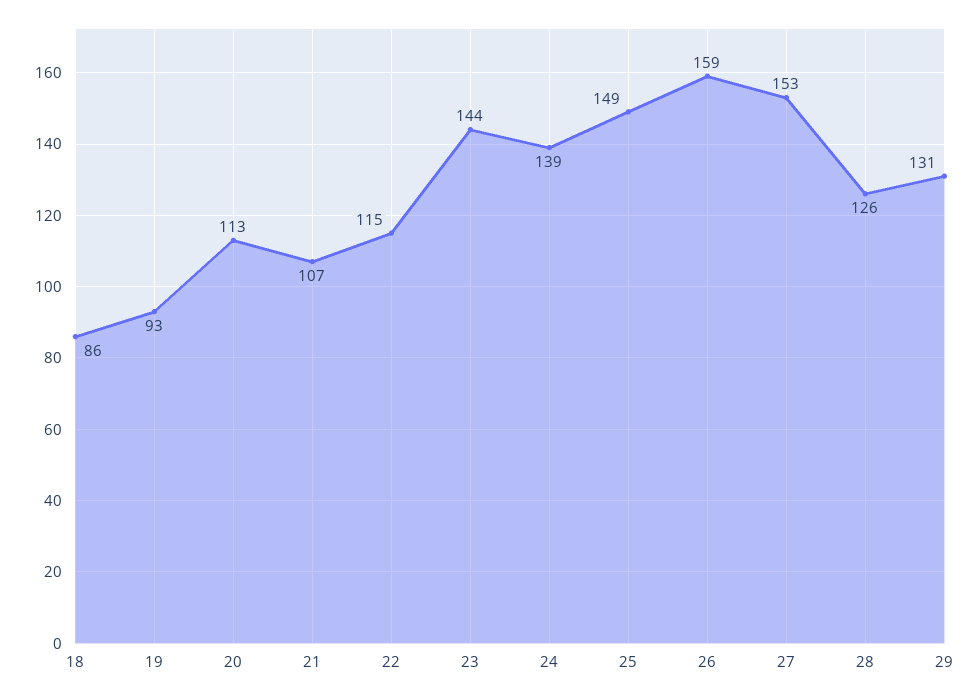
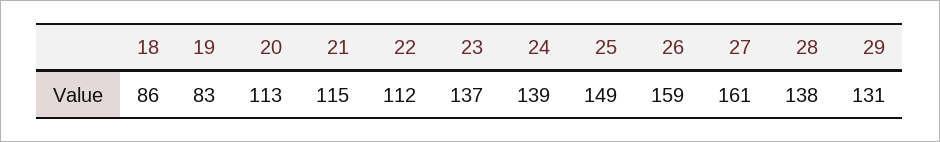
  {
    "18": 86,
-   "19": 93,
+   "19": 83,
    "20": 113,
-   "21": 107,
+   "21": 115,
-   "22": 115,
+   "22": 112,
-   "23": 144,
+   "23": 137,
    "24": 139,
    "25": 149,
    "26": 159,
-   "27": 153,
+   "27": 161,
-   "28": 126,
+   "28": 138,
    "29": 131
  }

